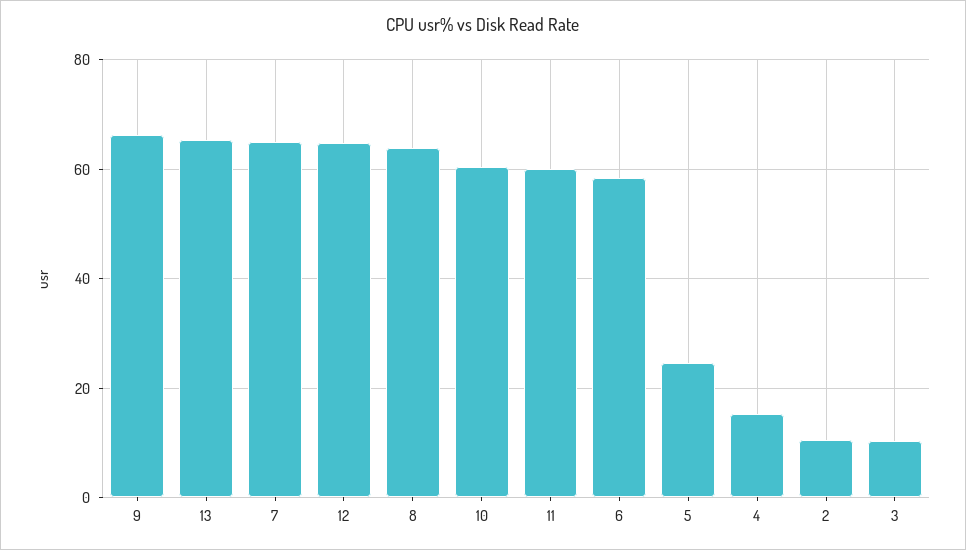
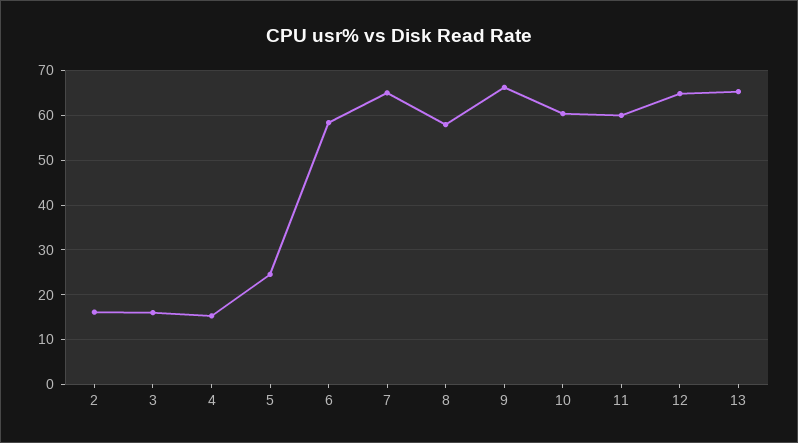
  {
    "9": 66,
    "13": 66,
    "7": 66,
    "12": 64,
-   "8": 64,
+   "8": 58,
    "10": 60,
    "11": 60,
    "6": 58,
    "5": 24,
    "4": 16,
-   "2": 10,
+   "2": 16,
-   "3": 10
+   "3": 16
  }

